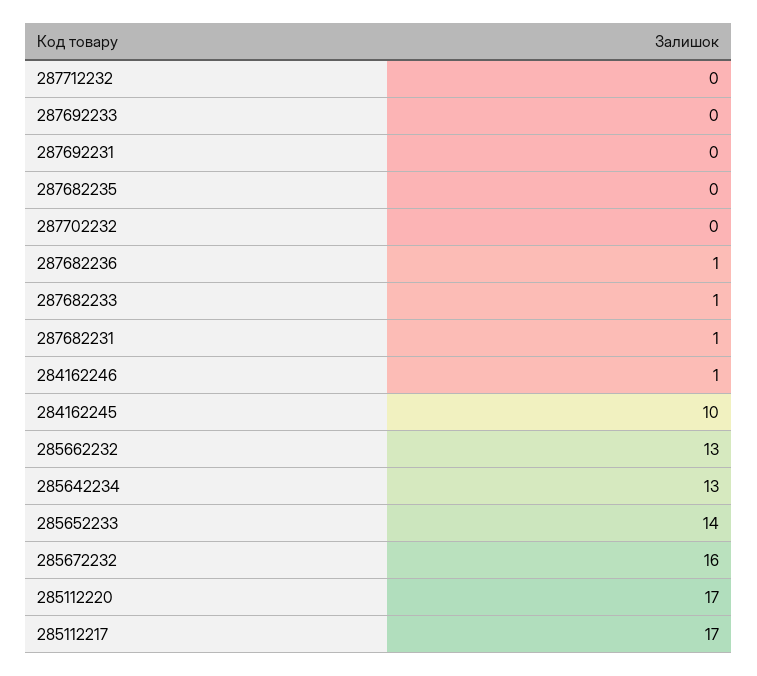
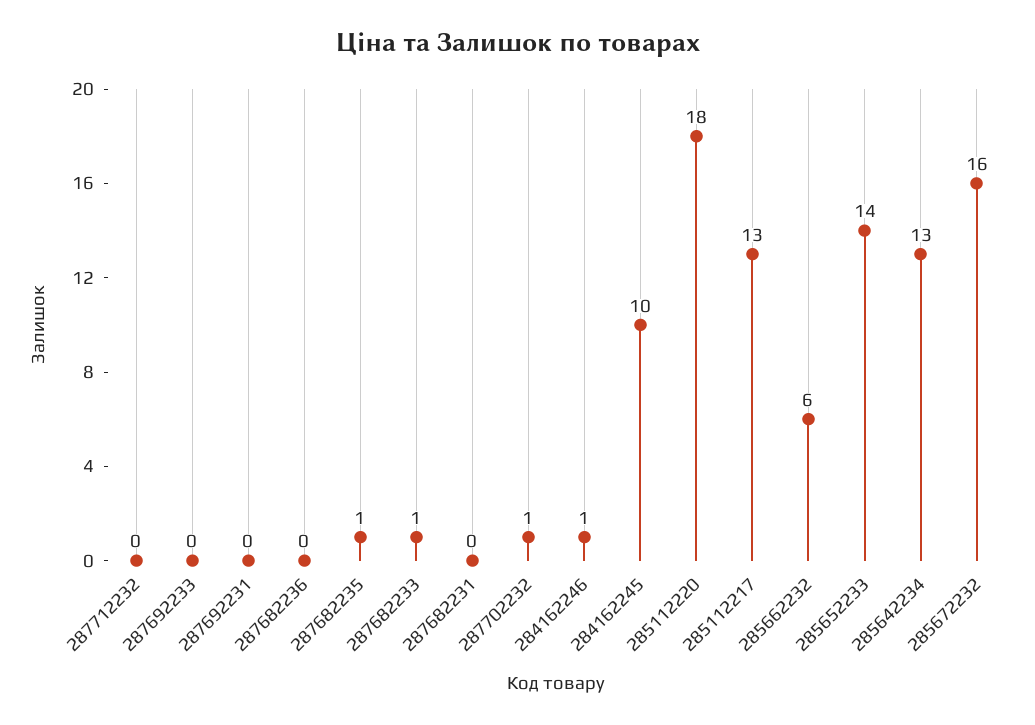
  {
    "287712232": 0,
    "287692233": 0,
    "287692231": 0,
-   "287682235": 0,
+   "287682235": 1,
-   "287702232": 0,
+   "287702232": 1,
-   "287682236": 1,
+   "287682236": 0,
    "287682233": 1,
-   "287682231": 1,
+   "287682231": 0,
    "284162246": 1,
    "284162245": 10,
-   "285662232": 13,
+   "285662232": 6,
    "285642234": 13,
    "285652233": 14,
    "285672232": 16,
-   "285112220": 17,
+   "285112220": 18,
-   "285112217": 17
+   "285112217": 13
  }

